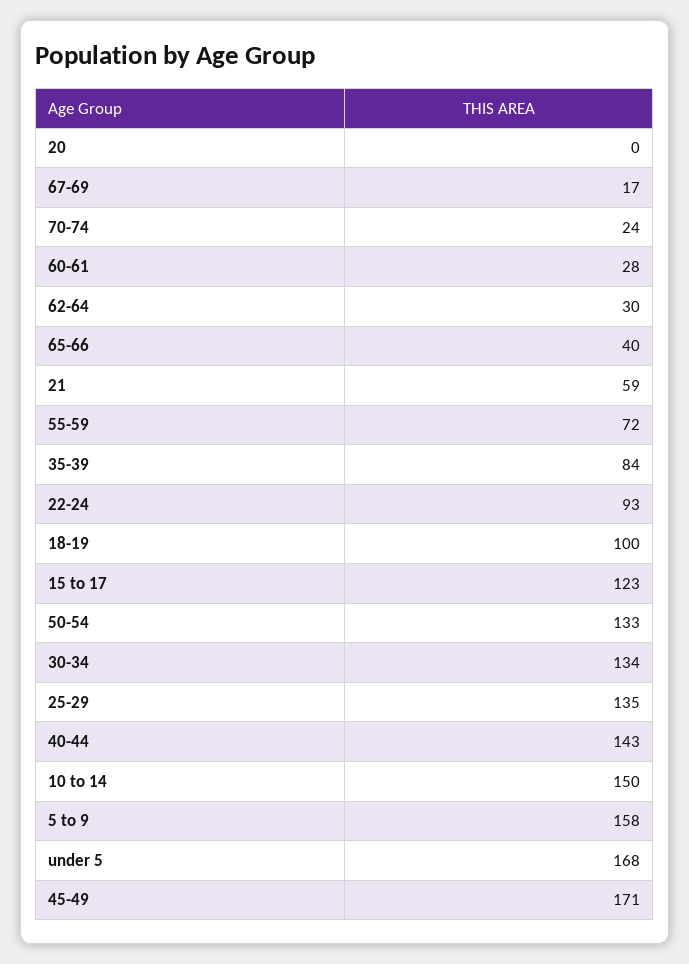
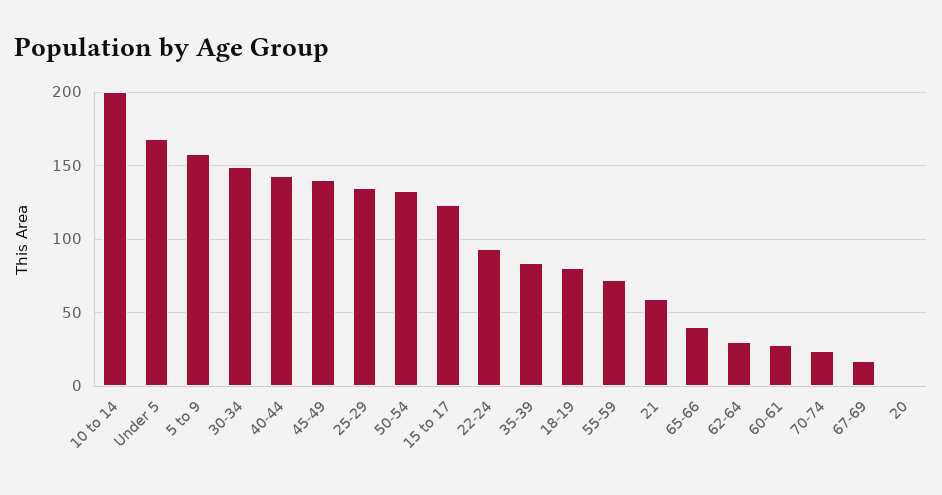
  {
    "20": 0,
    "67-69": 17,
    "70-74": 24,
    "60-61": 28,
    "62-64": 30,
    "65-66": 40,
    "21": 59,
    "55-59": 72,
    "35-39": 84,
    "22-24": 93,
-   "18-19": 100,
+   "18-19": 80,
    "15 to 17": 123,
    "50-54": 133,
-   "30-34": 134,
+   "30-34": 150,
    "25-29": 135,
    "40-44": 143,
-   "10 to 14": 150,
+   "10 to 14": 200,
    "5 to 9": 158,
    "under 5": 168,
-   "45-49": 171
+   "45-49": 140
  }

